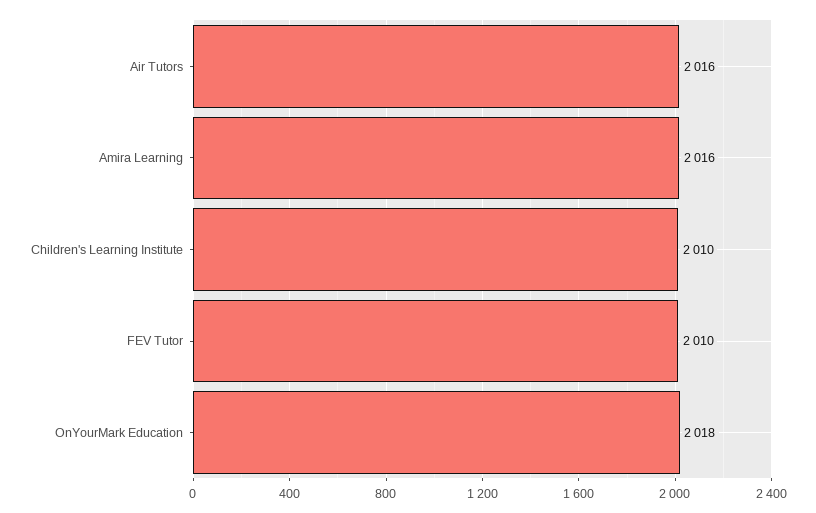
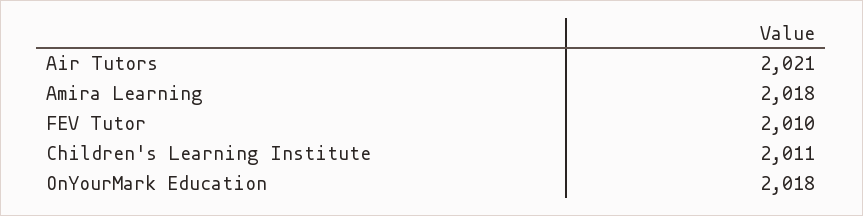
  {
-   "Air Tutors": 2016,
+   "Air Tutors": 2021,
-   "Amira Learning": 2016,
+   "Amira Learning": 2018,
-   "Children's Learning Institute": 2010,
+   "Children's Learning Institute": 2011,
    "FEV Tutor": 2010,
    "OnYourMark Education": 2018
  }

